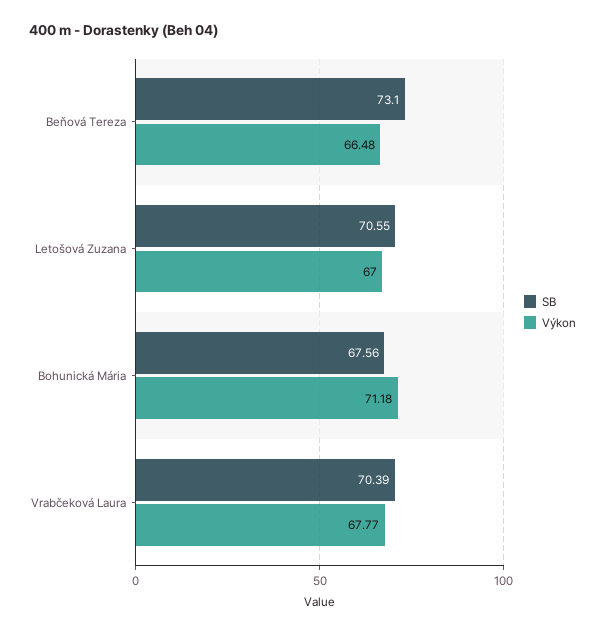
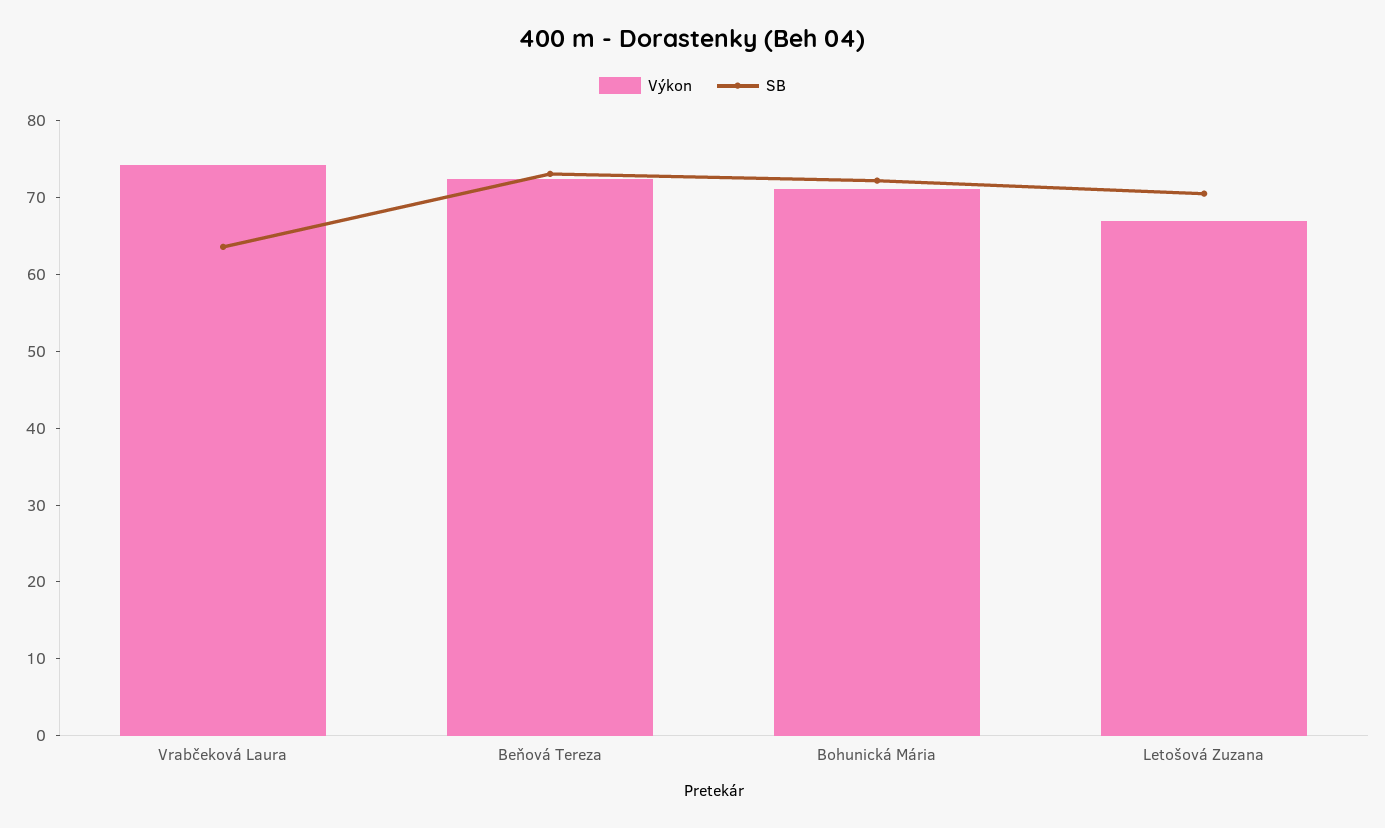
  {
    "SB": {
      "Beňová Tereza": 73.1,
      "Letošová Zuzana": 70.55,
-     "Bohunická Mária": 67.56,
+     "Bohunická Mária": 72,
-     "Vrabčeková Laura": 70.39
+     "Vrabčeková Laura": 64
    },
    "Výkon": {
-     "Beňová Tereza": 66.48,
+     "Beňová Tereza": 72,
      "Letošová Zuzana": 67,
      "Bohunická Mária": 71.18,
-     "Vrabčeková Laura": 67.77
+     "Vrabčeková Laura": 74
    }
  }

